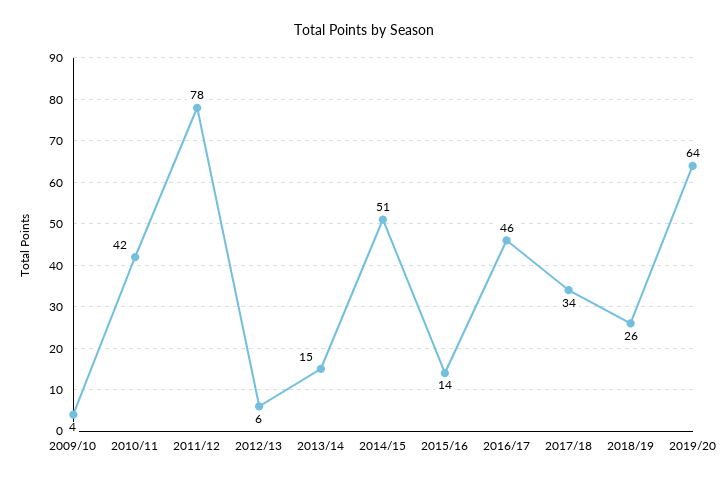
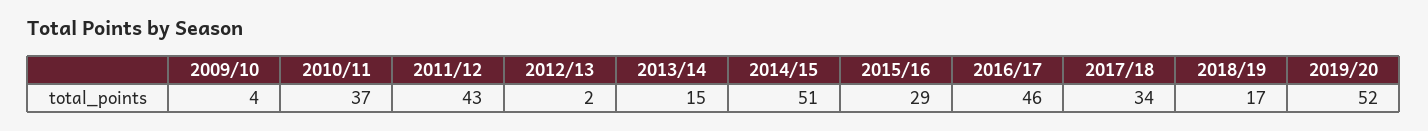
  {
    "2009/10": 4,
-   "2010/11": 42,
+   "2010/11": 37,
-   "2011/12": 78,
+   "2011/12": 43,
-   "2012/13": 6,
+   "2012/13": 2,
    "2013/14": 15,
    "2014/15": 51,
-   "2015/16": 14,
+   "2015/16": 29,
    "2016/17": 46,
    "2017/18": 34,
-   "2018/19": 26,
+   "2018/19": 17,
-   "2019/20": 64
+   "2019/20": 52
  }

